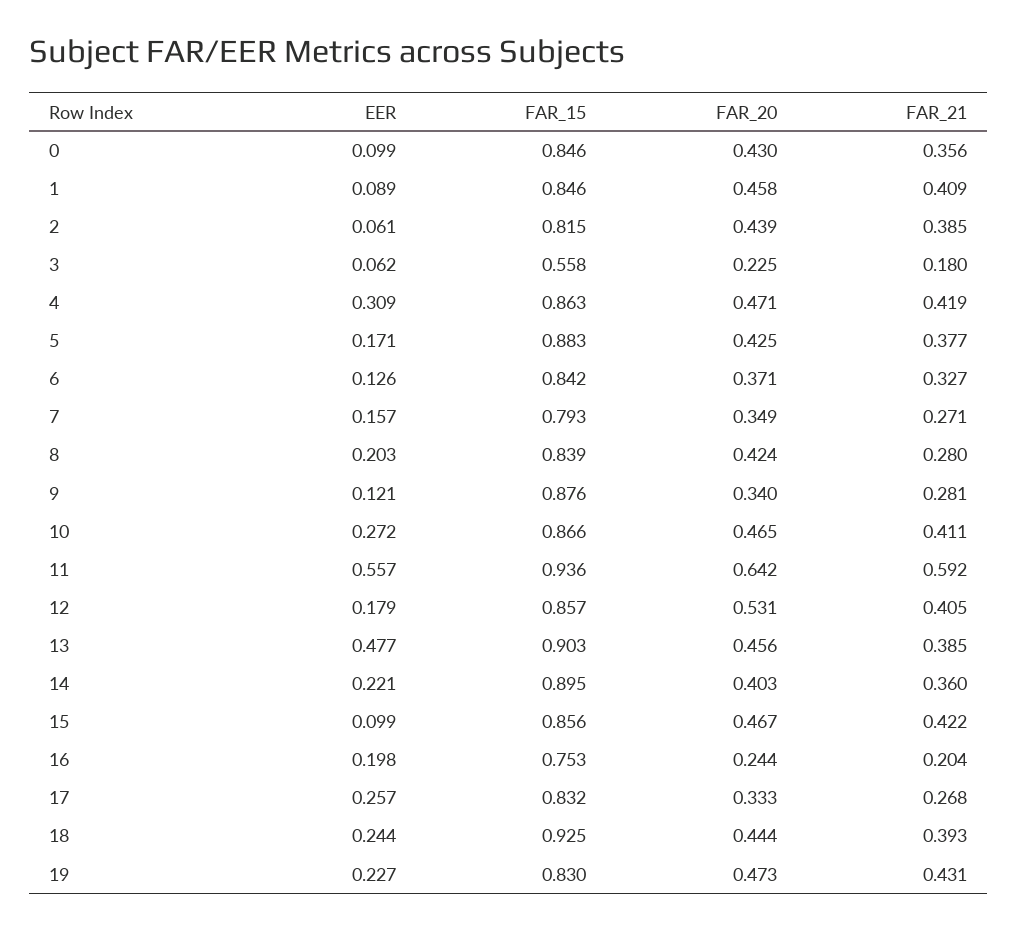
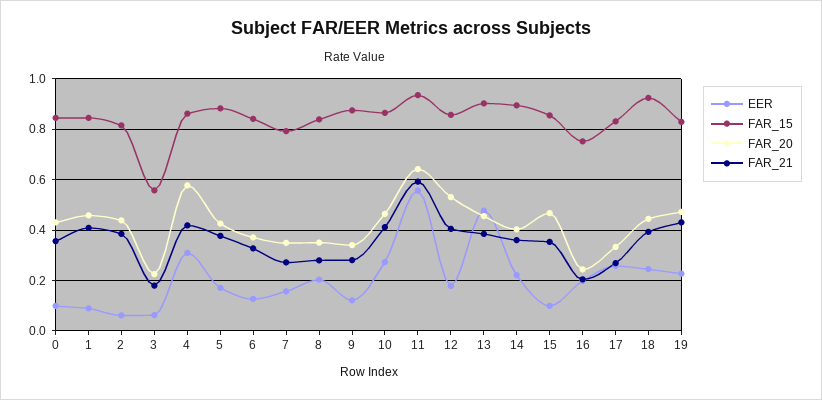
  {
    "EER": {
      "0": 0.099,
      "1": 0.089,
      "2": 0.061,
      "3": 0.062,
      "4": 0.309,
      "5": 0.171,
      "6": 0.126,
      "7": 0.157,
      "8": 0.203,
      "9": 0.121,
      "10": 0.272,
      "11": 0.557,
      "12": 0.179,
      "13": 0.477,
      "14": 0.221,
      "15": 0.099,
      "16": 0.198,
      "17": 0.257,
      "18": 0.244,
      "19": 0.227
    },
    "FAR_15": {
      "0": 0.846,
      "1": 0.846,
      "2": 0.815,
      "3": 0.558,
      "4": 0.863,
      "5": 0.883,
      "6": 0.842,
      "7": 0.793,
      "8": 0.839,
      "9": 0.876,
      "10": 0.866,
      "11": 0.936,
      "12": 0.857,
      "13": 0.903,
      "14": 0.895,
      "15": 0.856,
      "16": 0.753,
      "17": 0.832,
      "18": 0.925,
      "19": 0.83
    },
    "FAR_20": {
      "0": 0.43,
      "1": 0.458,
      "2": 0.439,
      "3": 0.225,
-     "4": 0.471,
+     "4": 0.575,
      "5": 0.425,
      "6": 0.371,
      "7": 0.349,
-     "8": 0.424,
+     "8": 0.35,
      "9": 0.34,
      "10": 0.465,
      "11": 0.642,
      "12": 0.531,
      "13": 0.456,
      "14": 0.403,
      "15": 0.467,
      "16": 0.244,
      "17": 0.333,
      "18": 0.444,
      "19": 0.473
    },
    "FAR_21": {
      "0": 0.356,
      "1": 0.409,
      "2": 0.385,
      "3": 0.18,
      "4": 0.419,
      "5": 0.377,
      "6": 0.327,
      "7": 0.271,
      "8": 0.28,
      "9": 0.281,
      "10": 0.411,
      "11": 0.592,
      "12": 0.405,
      "13": 0.385,
      "14": 0.36,
-     "15": 0.422,
+     "15": 0.35,
      "16": 0.204,
      "17": 0.268,
      "18": 0.393,
      "19": 0.431
    }
  }

